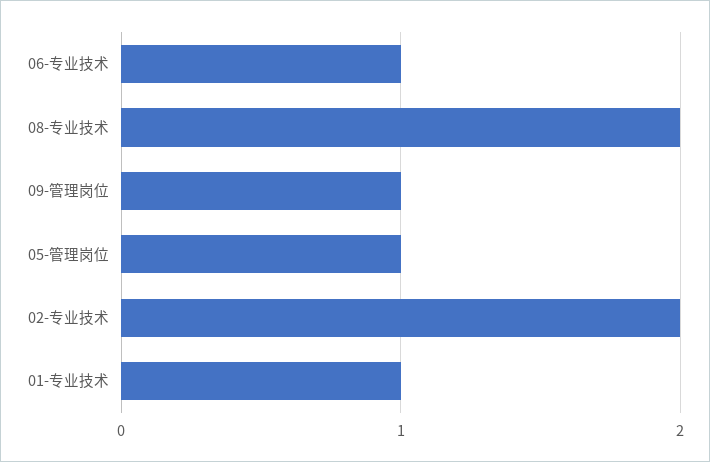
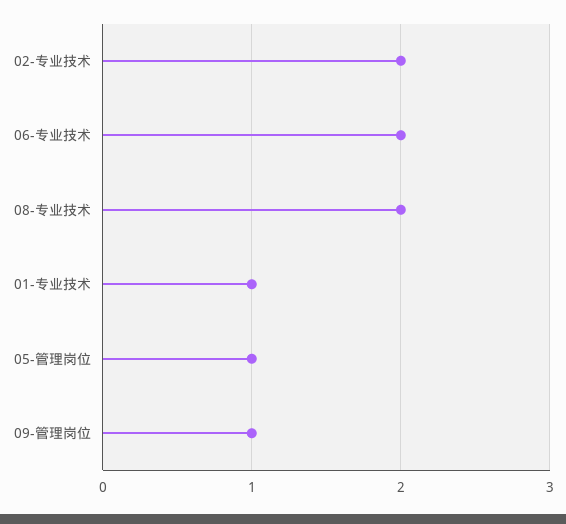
  {
-   "06-专业技术": 1,
+   "06-专业技术": 2,
    "08-专业技术": 2,
    "09-管理岗位": 1,
    "05-管理岗位": 1,
    "02-专业技术": 2,
    "01-专业技术": 1
  }

